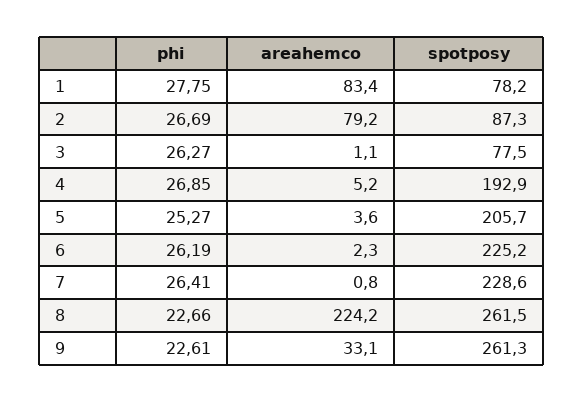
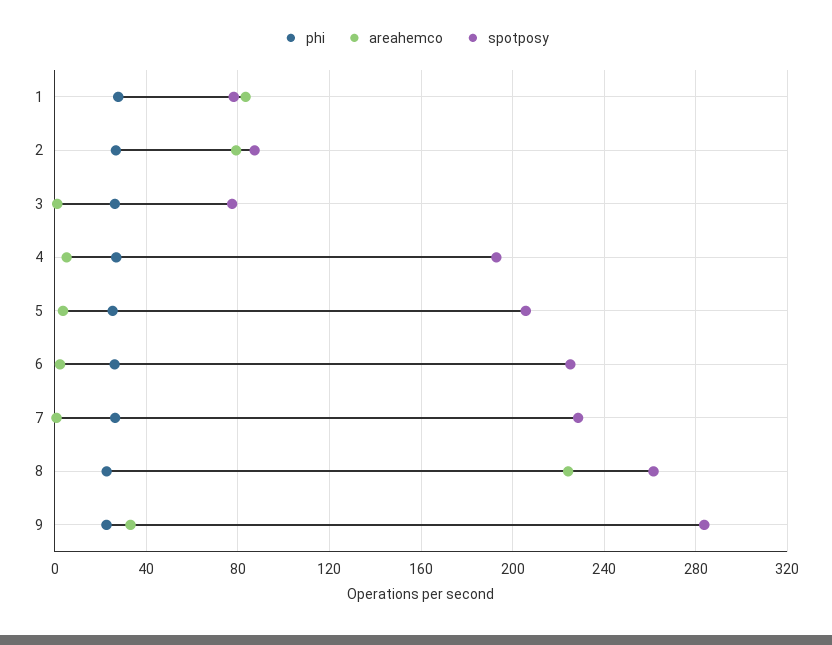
  {
    "phi": {
      "1": 27.75,
      "2": 26.69,
      "3": 26.27,
      "4": 26.85,
      "5": 25.27,
      "6": 26.19,
      "7": 26.41,
      "8": 22.66,
      "9": 22.61
    },
    "areahemco": {
      "1": 83.4,
      "2": 79.2,
      "3": 1.1,
      "4": 5.2,
      "5": 3.6,
      "6": 2.3,
      "7": 0.8,
      "8": 224.2,
      "9": 33.1
    },
    "spotposy": {
      "1": 78.2,
      "2": 87.3,
      "3": 77.5,
      "4": 192.9,
      "5": 205.7,
      "6": 225.2,
      "7": 228.6,
      "8": 261.5,
-     "9": 261.3
+     "9": 285
    }
  }

